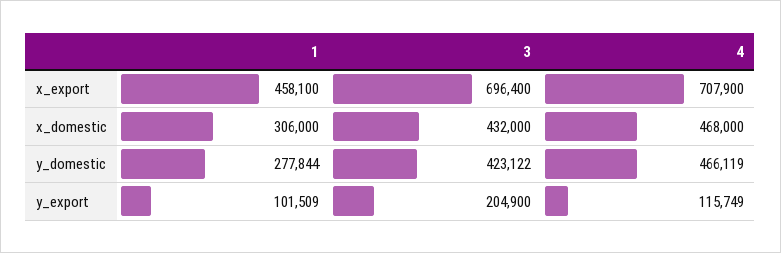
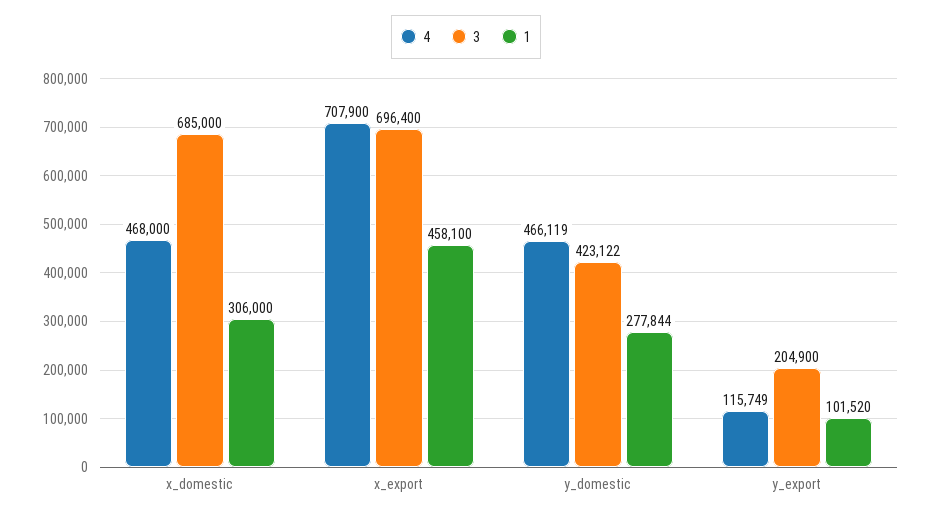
  {
    "1": {
      "x_export": 458100,
      "x_domestic": 306000,
      "y_domestic": 277844,
-     "y_export": 101509
+     "y_export": 101520
    },
    "3": {
      "x_export": 696400,
-     "x_domestic": 432000,
+     "x_domestic": 685000,
      "y_domestic": 423122,
      "y_export": 204900
    },
    "4": {
      "x_export": 707900,
      "x_domestic": 468000,
      "y_domestic": 466119,
      "y_export": 115749
    }
  }

